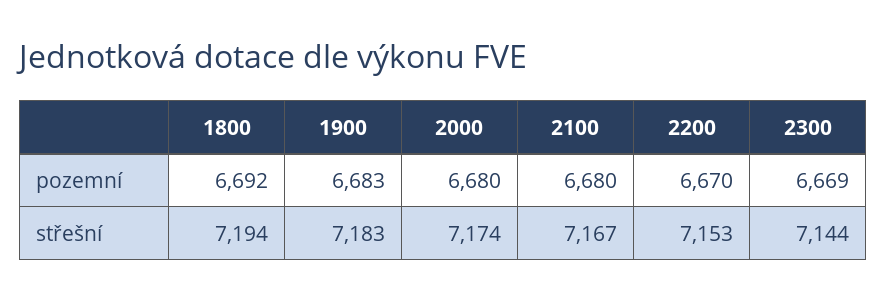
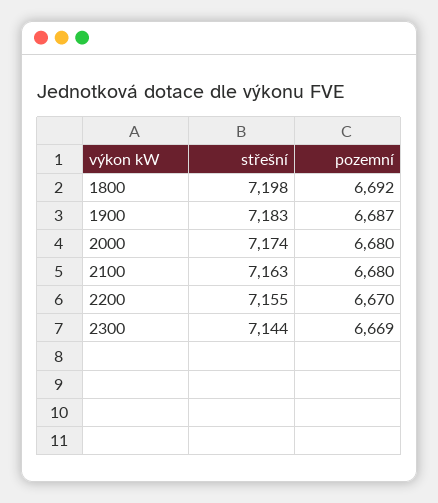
  {
    "1800": {
      "pozemní": 6692,
-     "střešní": 7194
+     "střešní": 7198
    },
    "1900": {
-     "pozemní": 6683,
+     "pozemní": 6687,
      "střešní": 7183
    },
    "2000": {
      "pozemní": 6680,
      "střešní": 7174
    },
    "2100": {
      "pozemní": 6680,
-     "střešní": 7167
+     "střešní": 7163
    },
    "2200": {
      "pozemní": 6670,
-     "střešní": 7153
+     "střešní": 7155
    },
    "2300": {
      "pozemní": 6669,
      "střešní": 7144
    }
  }

